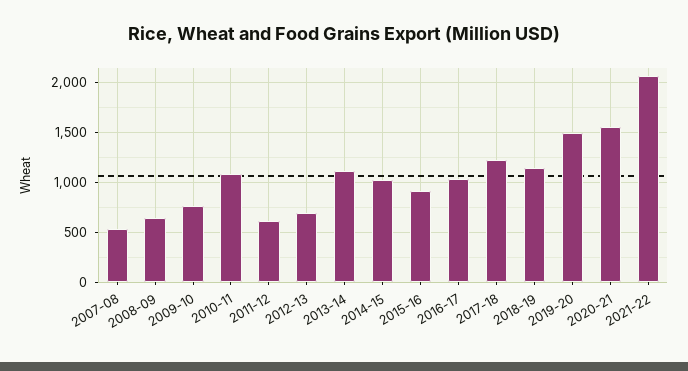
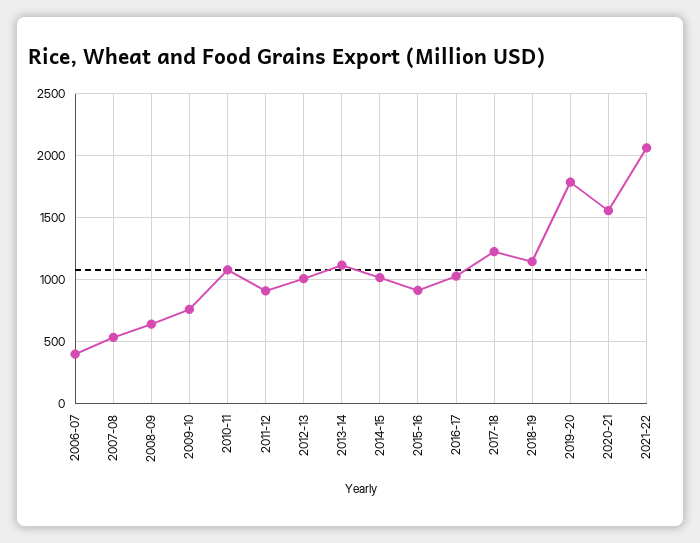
  {
    "2007-08": 550,
    "2008-09": 650,
    "2009-10": 750,
    "2010-11": 1100,
-   "2011-12": 600,
+   "2011-12": 900,
-   "2012-13": 700,
+   "2012-13": 1000,
    "2013-14": 1100,
    "2014-15": 1000,
    "2015-16": 900,
    "2016-17": 1050,
    "2017-18": 1250,
    "2018-19": 1150,
-   "2019-20": 1500,
+   "2019-20": 1800,
    "2020-21": 1550,
-   "2021-22": 2050
+   "2021-22": 2050,
+   "2006-07": 400
  }

